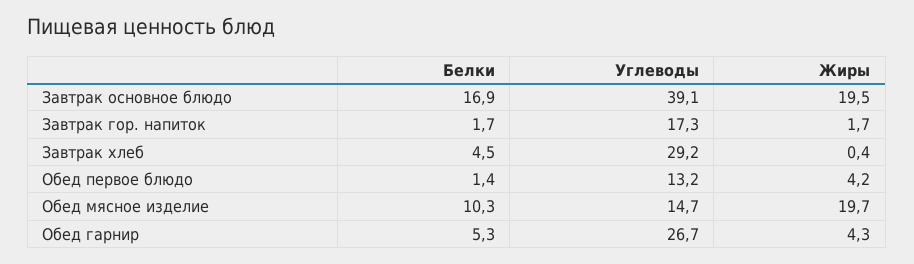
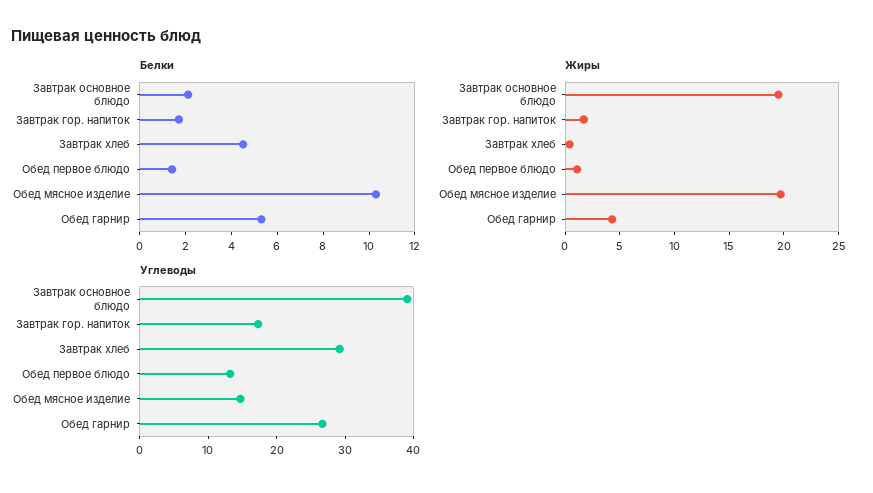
  {
    "Белки": {
-     "Завтрак основное блюдо": 16.9,
+     "Завтрак основное блюдо": 2,
      "Завтрак гор. напиток": 1.7,
      "Завтрак хлеб": 4.5,
      "Обед первое блюдо": 1.4,
      "Обед мясное изделие": 10.3,
      "Обед гарнир": 5.3
    },
    "Углеводы": {
      "Завтрак основное блюдо": 39.1,
      "Завтрак гор. напиток": 17.3,
      "Завтрак хлеб": 29.2,
      "Обед первое блюдо": 13.2,
      "Обед мясное изделие": 14.7,
      "Обед гарнир": 26.7
    },
    "Жиры": {
      "Завтрак основное блюдо": 19.5,
      "Завтрак гор. напиток": 1.7,
      "Завтрак хлеб": 0.4,
-     "Обед первое блюдо": 4.2,
+     "Обед первое блюдо": 1,
      "Обед мясное изделие": 19.7,
      "Обед гарнир": 4.3
    }
  }

